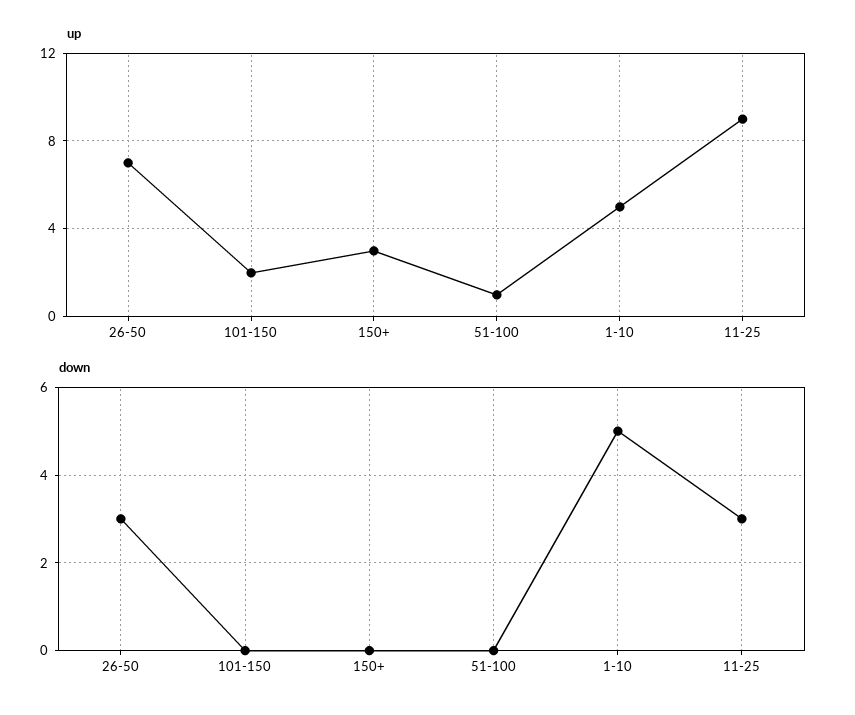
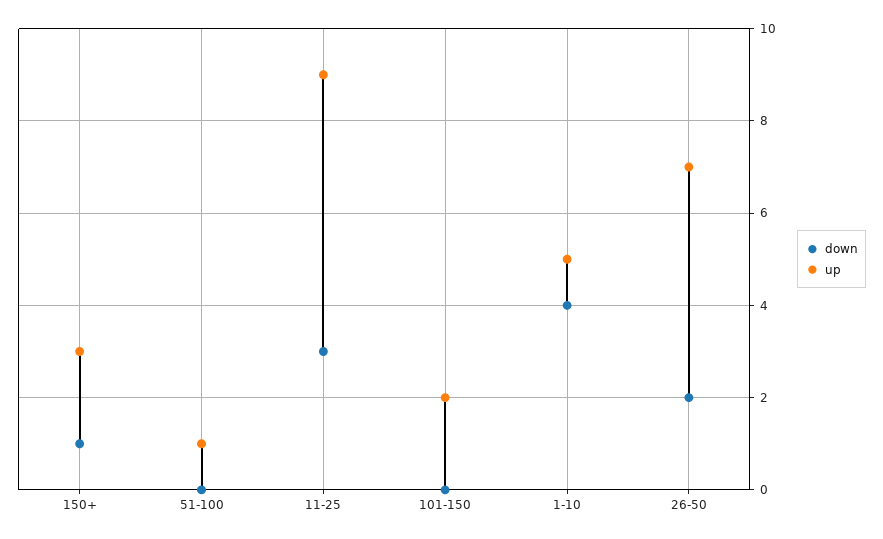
  {
    "up": {
      "26-50": 7,
      "101-150": 2,
      "150+": 3,
      "51-100": 1,
      "1-10": 5,
      "11-25": 9
    },
    "down": {
-     "26-50": 3,
+     "26-50": 2,
      "101-150": 0,
-     "150+": 0,
+     "150+": 1,
      "51-100": 0,
-     "1-10": 5,
+     "1-10": 4,
      "11-25": 3
    }
  }

